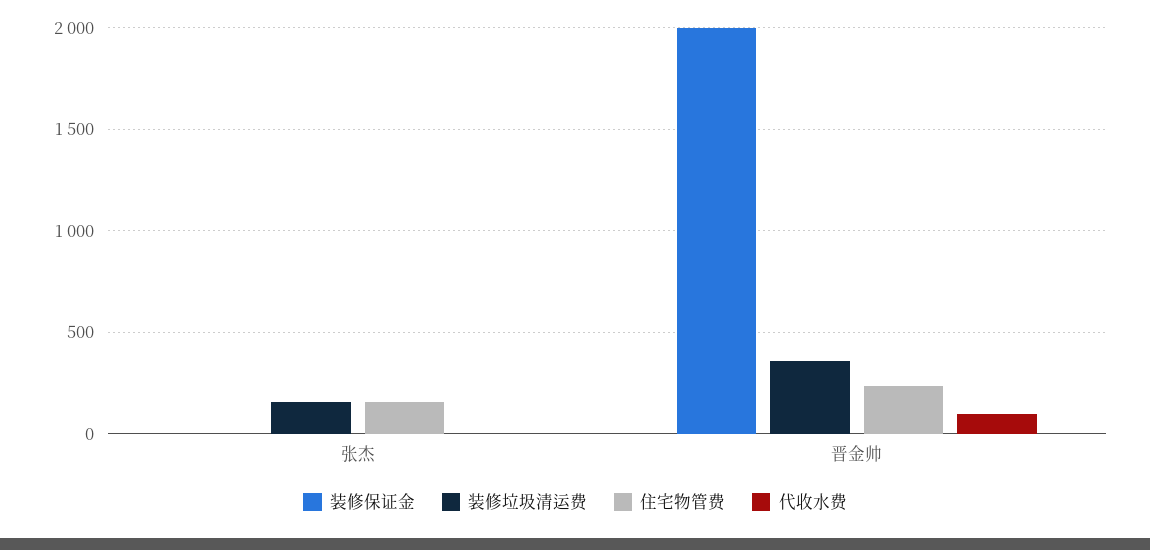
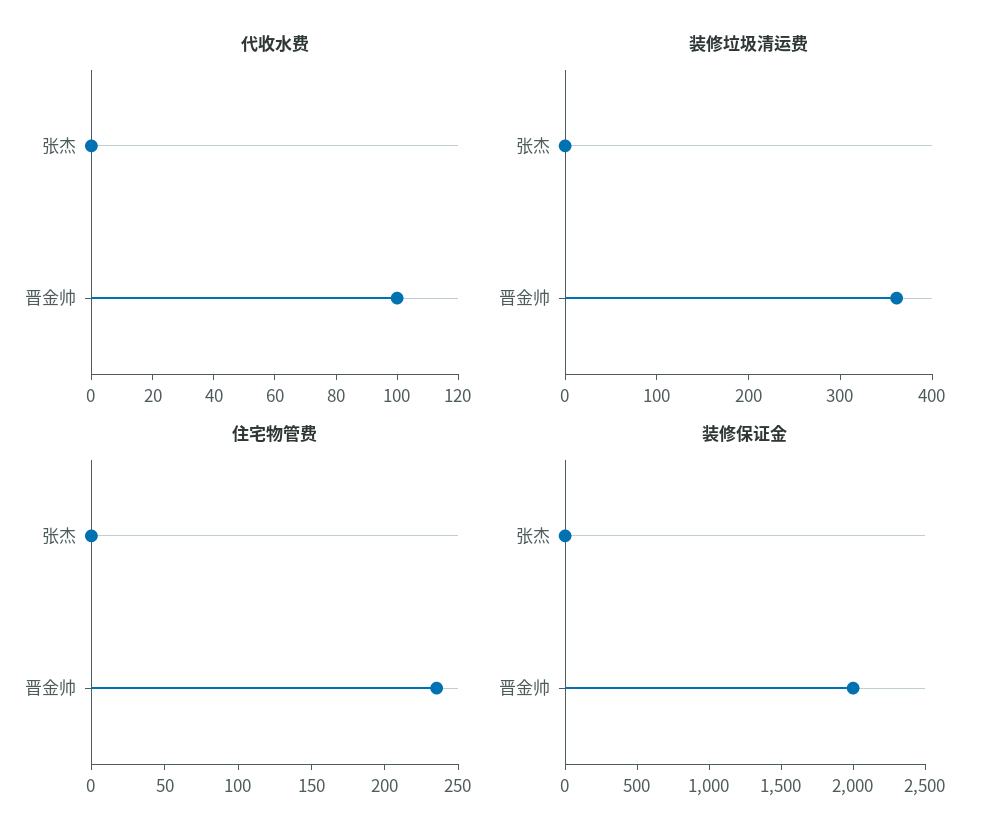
  {
    "装修保证金": {
      "张杰": 0,
      "晋金帅": 2000
    },
    "装修垃圾清运费": {
-     "张杰": 150,
+     "张杰": 0,
      "晋金帅": 360
    },
    "住宅物管费": {
-     "张杰": 150,
+     "张杰": 0,
      "晋金帅": 240
    },
    "代收水费": {
      "张杰": 0,
      "晋金帅": 100
    }
  }

